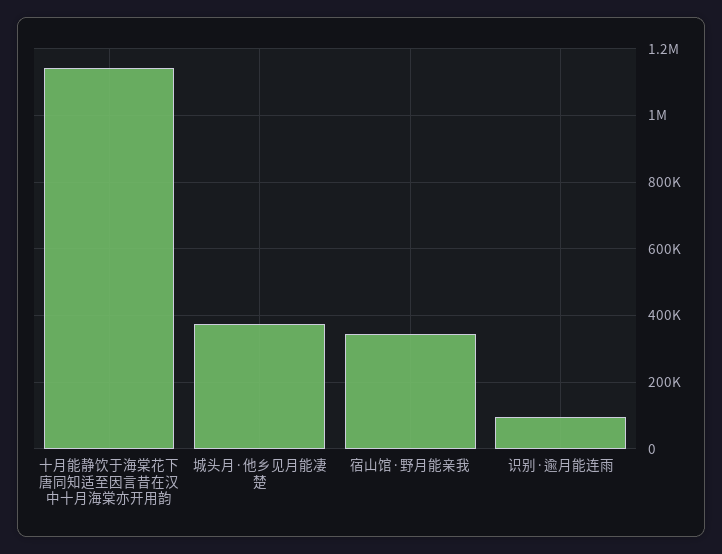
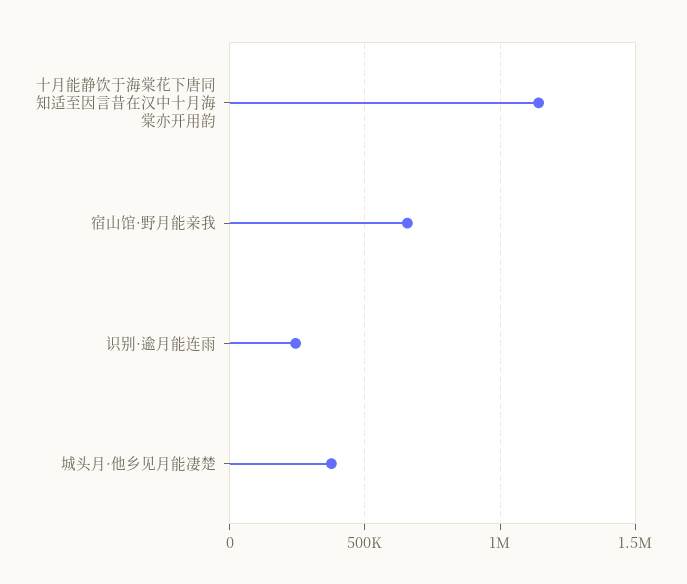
  {
    "十月能静饮于海棠花下唐同知适至因言昔在汉中十月海棠亦开用韵": 1140000,
    "城头月·他乡见月能凄楚": 380000,
-   "宿山馆·野月能亲我": 340000,
+   "宿山馆·野月能亲我": 650000,
-   "识别·逾月能连雨": 100000
+   "识别·逾月能连雨": 250000
  }

